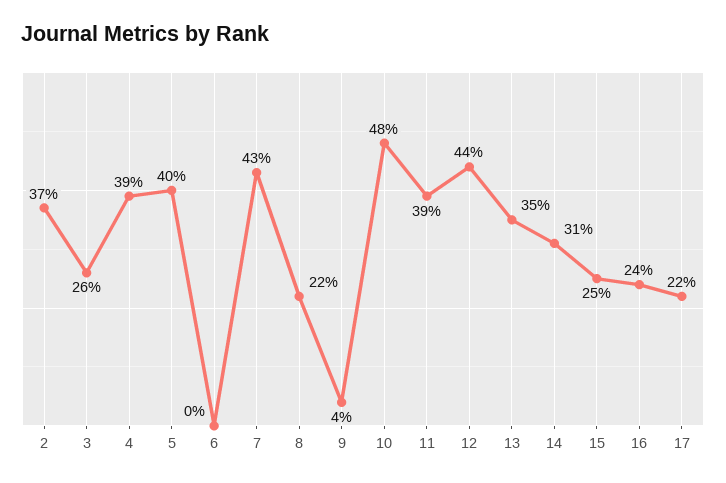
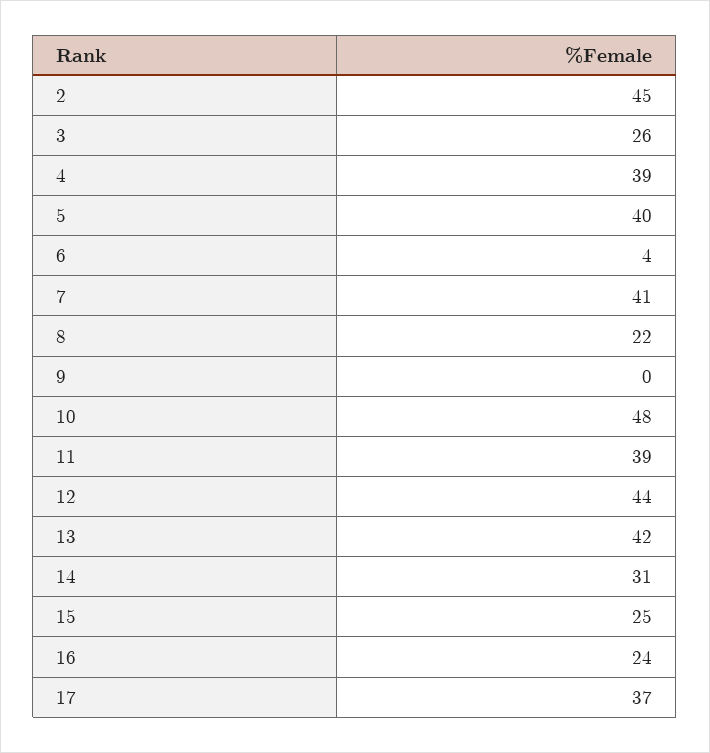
  {
-   "2": 37,
+   "2": 45,
    "3": 26,
    "4": 39,
    "5": 40,
-   "6": 0,
+   "6": 4,
-   "7": 43,
+   "7": 41,
    "8": 22,
-   "9": 4,
+   "9": 0,
    "10": 48,
    "11": 39,
    "12": 44,
-   "13": 35,
+   "13": 42,
    "14": 31,
    "15": 25,
    "16": 24,
-   "17": 22
+   "17": 37
  }

